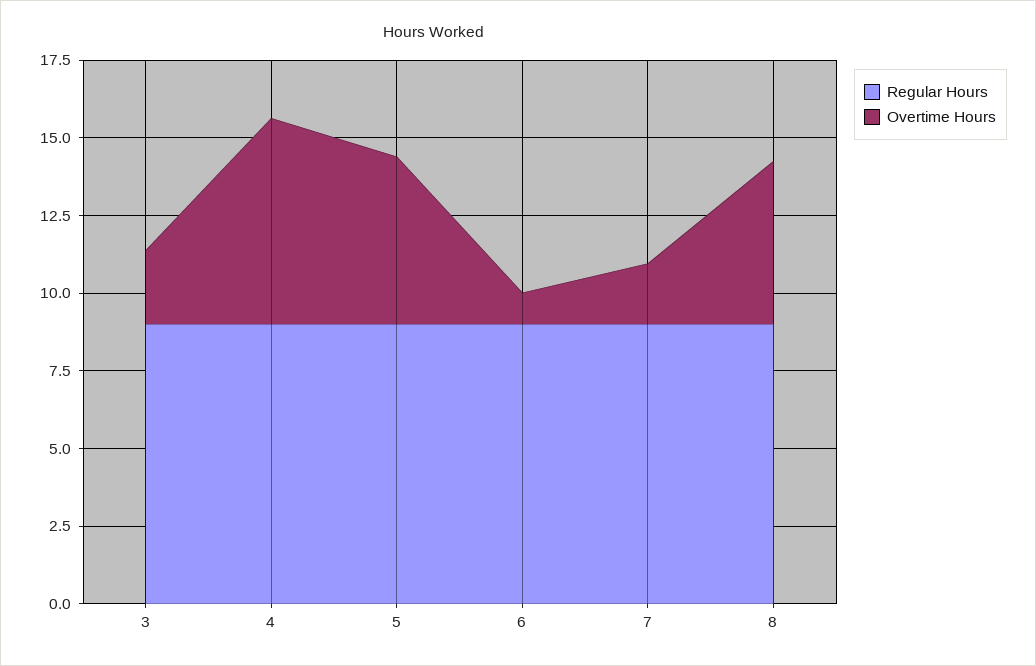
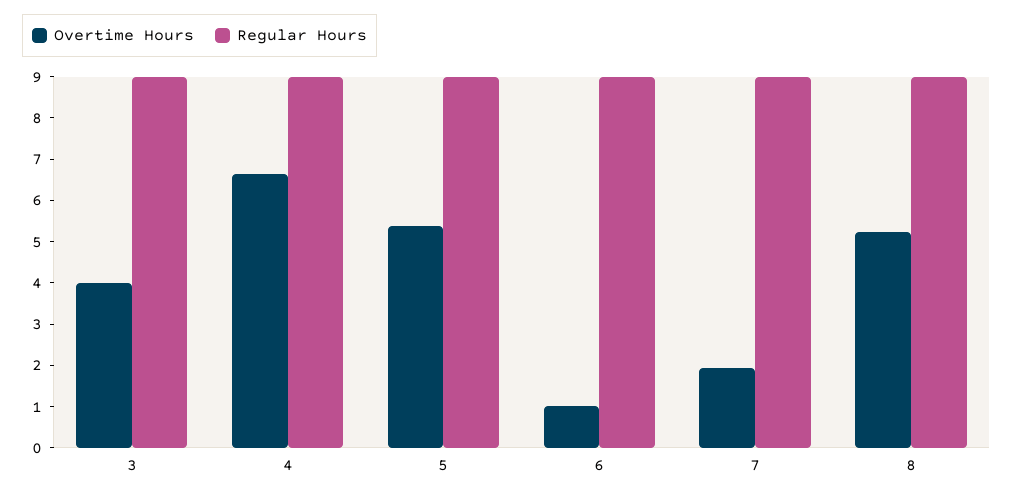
  {
    "Regular Hours": {
      "3": 9,
      "4": 9,
      "5": 9,
      "6": 9,
      "7": 9,
      "8": 9
    },
    "Overtime Hours": {
-     "3": 2.5,
+     "3": 4,
      "4": 6.6,
      "5": 5.4,
      "6": 1,
      "7": 2,
      "8": 5.2
    }
  }

